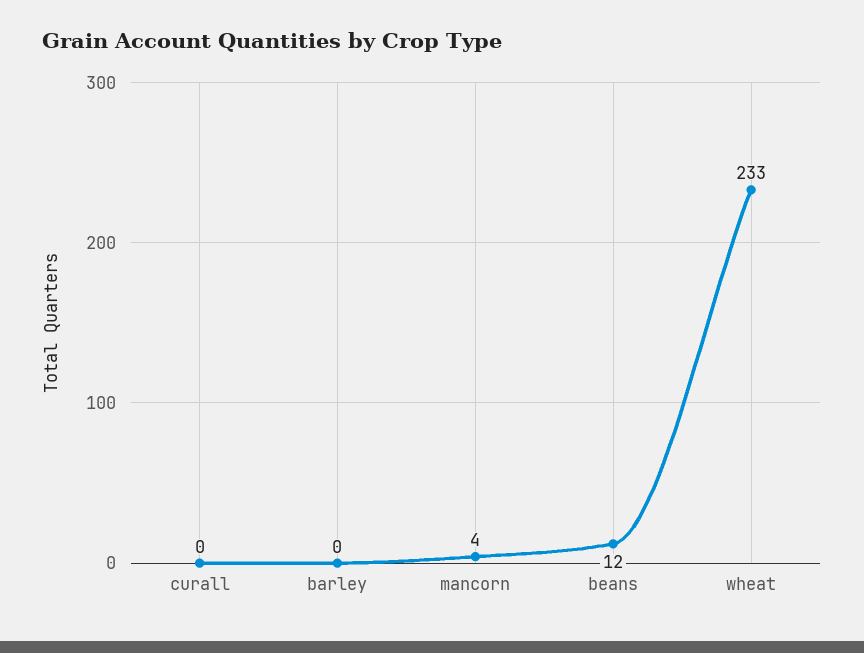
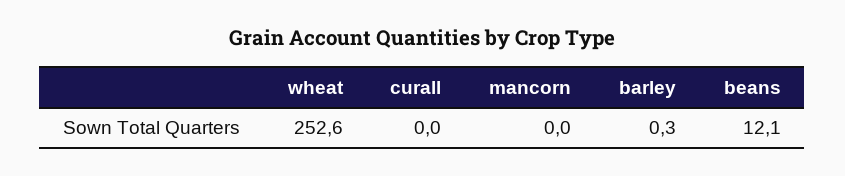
  {
    "curall": 0,
    "barley": 0.3,
-   "mancorn": 4,
+   "mancorn": 0,
    "beans": 12.1,
-   "wheat": 233
+   "wheat": 252.6
  }

